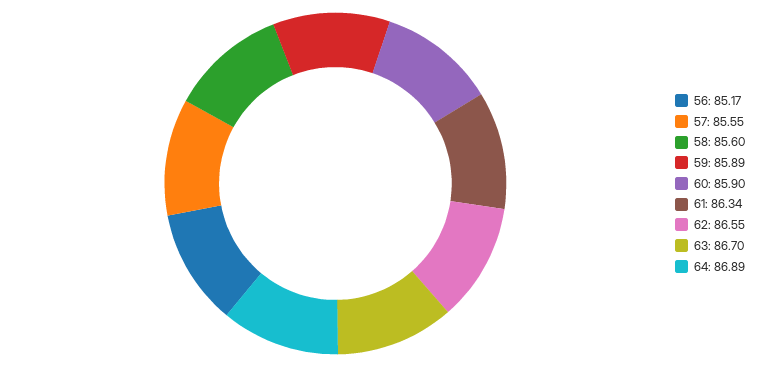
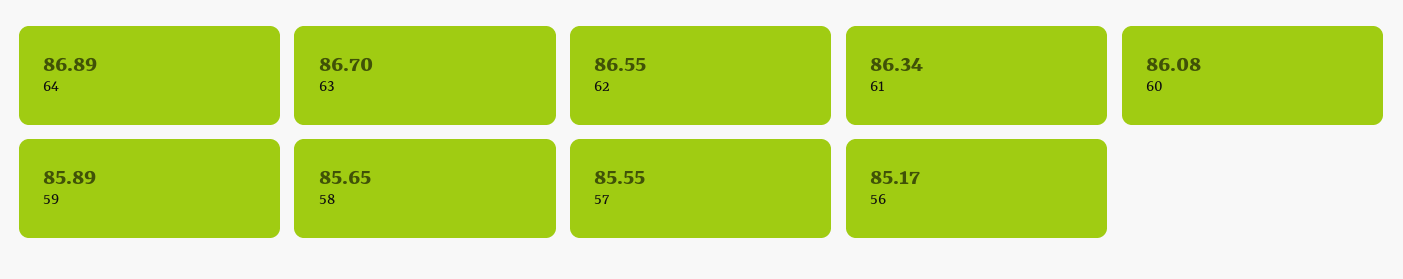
  {
    "56": 85.17,
    "57": 85.55,
-   "58": 85.6,
+   "58": 85.65,
    "59": 85.89,
-   "60": 85.9,
+   "60": 86.08,
    "61": 86.34,
    "62": 86.55,
    "63": 86.7,
    "64": 86.89
  }

